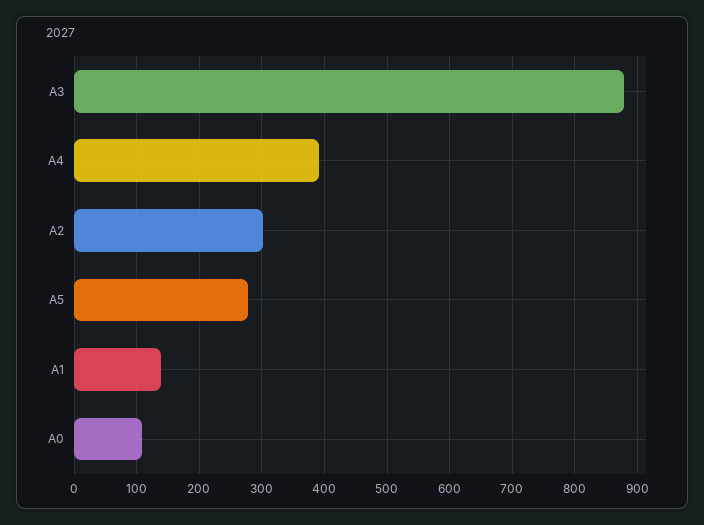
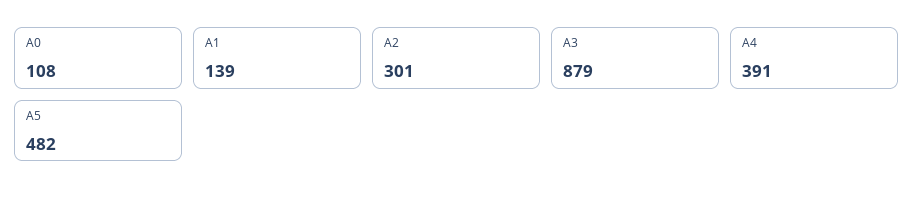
  {
    "A3": 879,
    "A4": 391,
    "A2": 301,
-   "A5": 280,
+   "A5": 482,
    "A1": 139,
    "A0": 108
  }

